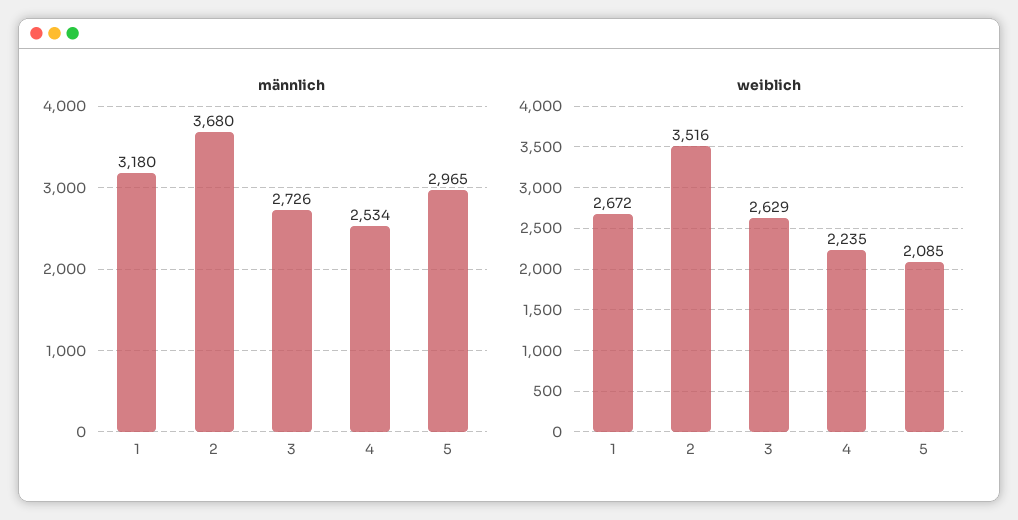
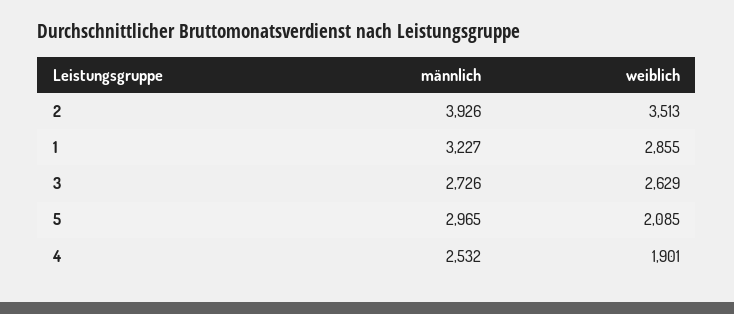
  {
    "männlich": {
-     "1": 3180,
+     "1": 3227,
-     "2": 3680,
+     "2": 3926,
      "3": 2726,
-     "4": 2534,
+     "4": 2532,
      "5": 2965
    },
    "weiblich": {
-     "1": 2672,
+     "1": 2855,
-     "2": 3516,
+     "2": 3513,
      "3": 2629,
-     "4": 2235,
+     "4": 1901,
      "5": 2085
    }
  }

